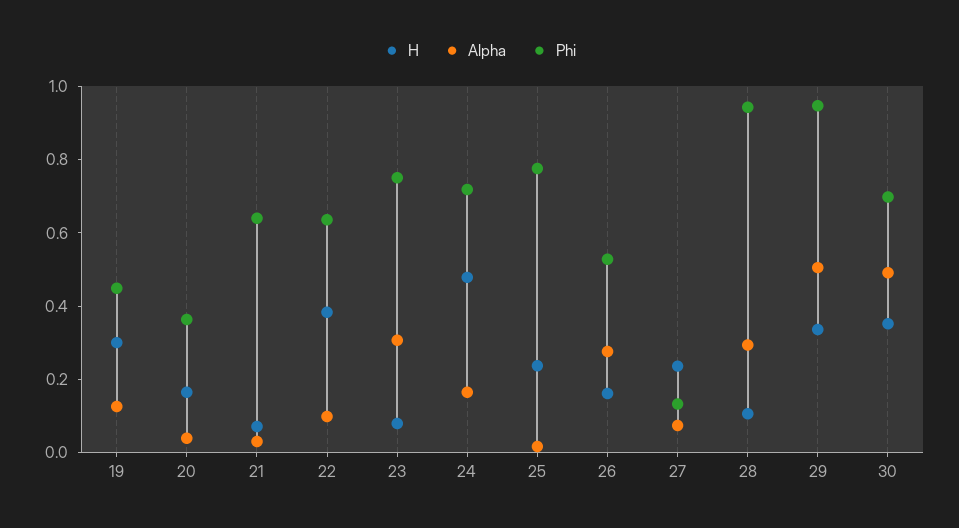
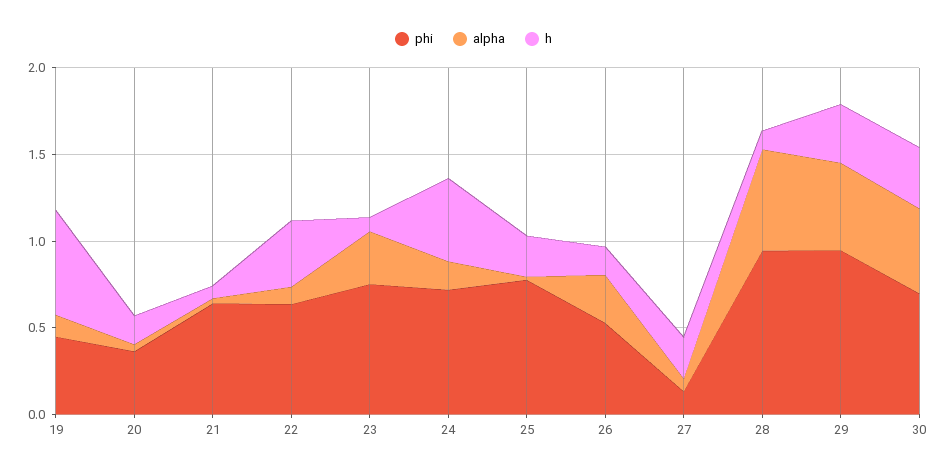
  {
    "H": {
-     "19": 0.3,
+     "19": 0.6,
      "20": 0.15,
      "21": 0.05,
      "22": 0.4,
      "23": 0.1,
      "24": 0.5,
      "25": 0.25,
      "26": 0.15,
      "27": 0.25,
      "28": 0.1,
      "29": 0.35,
      "30": 0.35
    },
    "Alpha": {
      "19": 0.15,
      "20": 0.05,
      "21": 0.05,
      "22": 0.1,
      "23": 0.3,
      "24": 0.15,
      "25": 0,
      "26": 0.3,
      "27": 0.05,
-     "28": 0.3,
+     "28": 0.6,
      "29": 0.5,
      "30": 0.5
    },
    "Phi": {
      "19": 0.45,
      "20": 0.35,
      "21": 0.65,
      "22": 0.65,
      "23": 0.75,
      "24": 0.7,
      "25": 0.8,
      "26": 0.55,
      "27": 0.15,
      "28": 0.95,
      "29": 0.95,
      "30": 0.7
    }
  }

